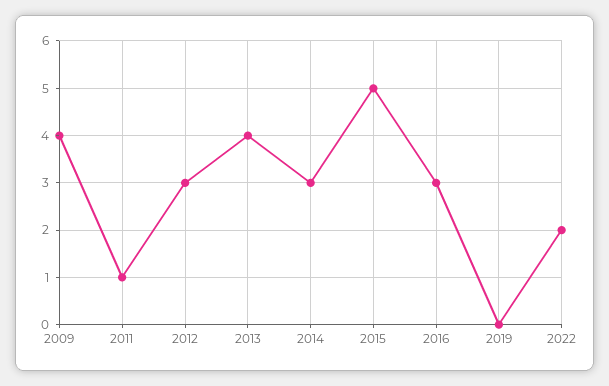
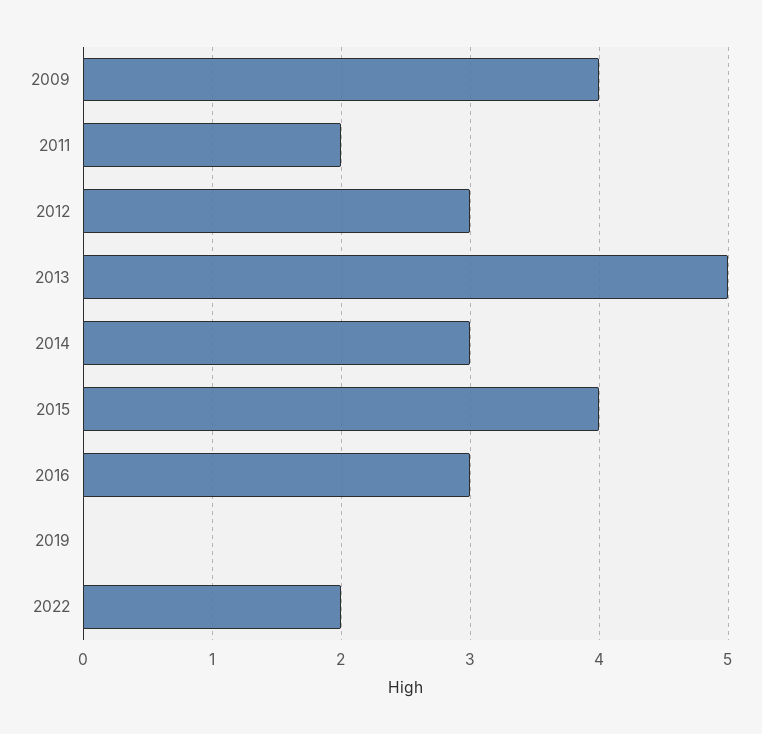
  {
    "2009": 4,
-   "2011": 1,
+   "2011": 2,
    "2012": 3,
-   "2013": 4,
+   "2013": 5,
    "2014": 3,
-   "2015": 5,
+   "2015": 4,
    "2016": 3,
    "2019": 0,
    "2022": 2
  }

